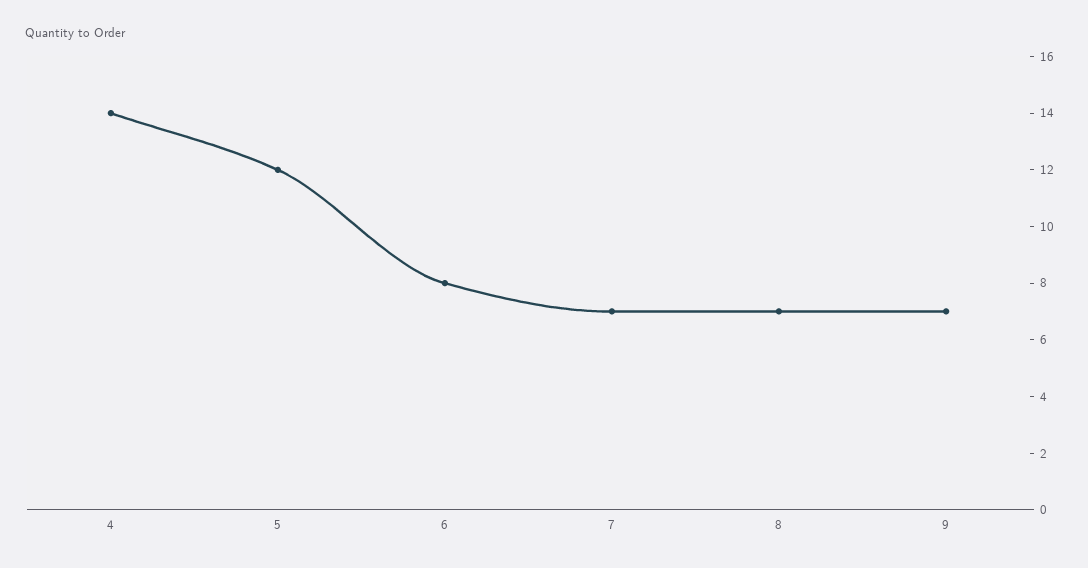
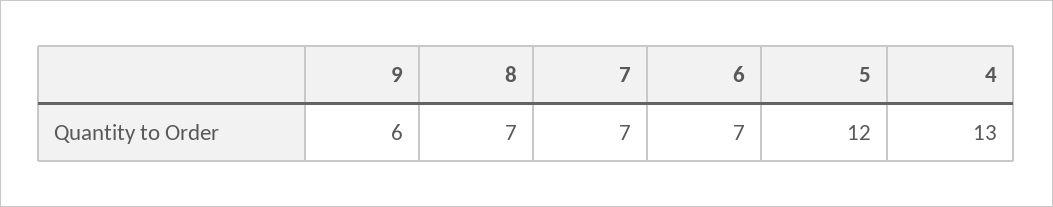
  {
-   "4": 14,
+   "4": 13,
    "5": 12,
-   "6": 8,
+   "6": 7,
    "7": 7,
    "8": 7,
-   "9": 7
+   "9": 6
  }

